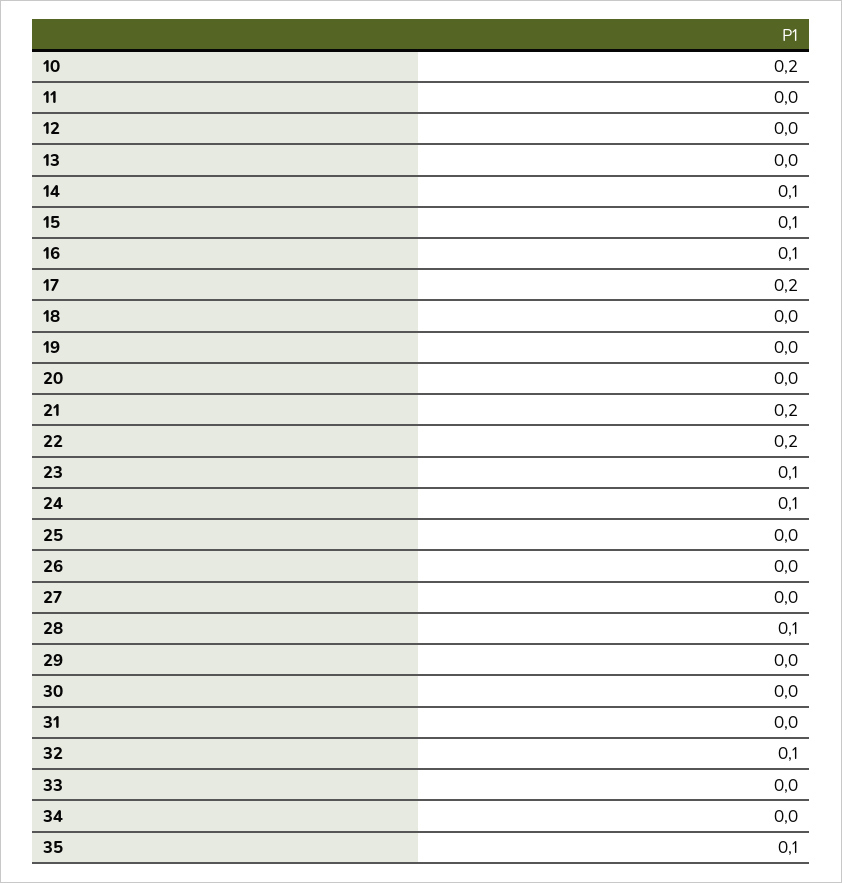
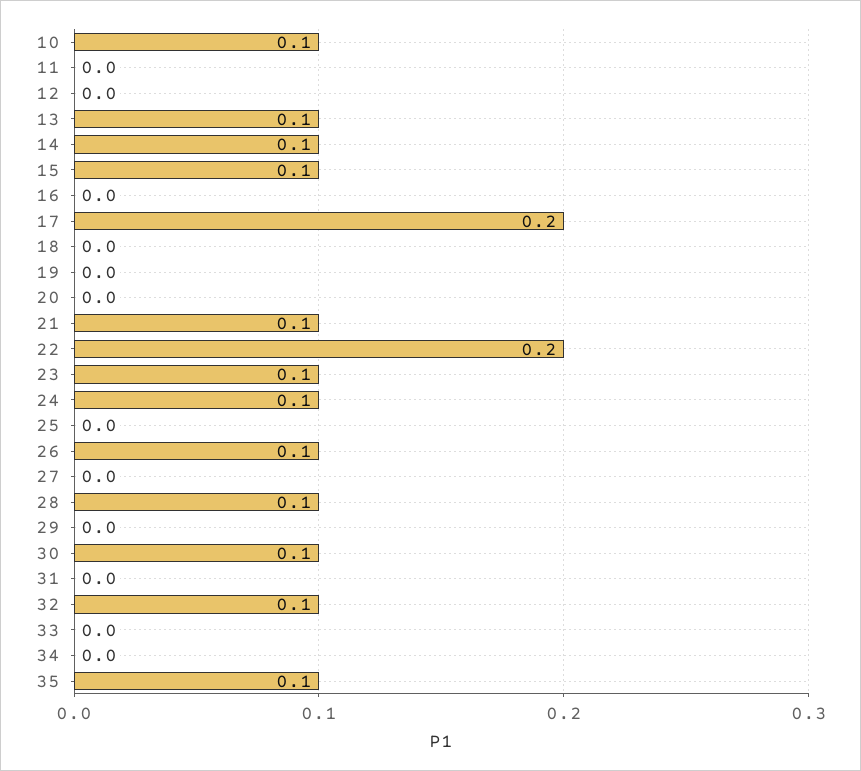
  {
-   "10": 0.2,
+   "10": 0.1,
    "11": 0,
    "12": 0,
-   "13": 0,
+   "13": 0.1,
    "14": 0.1,
    "15": 0.1,
-   "16": 0.1,
+   "16": 0,
    "17": 0.2,
    "18": 0,
    "19": 0,
    "20": 0,
-   "21": 0.2,
+   "21": 0.1,
    "22": 0.2,
    "23": 0.1,
    "24": 0.1,
    "25": 0,
-   "26": 0,
+   "26": 0.1,
    "27": 0,
    "28": 0.1,
    "29": 0,
-   "30": 0,
+   "30": 0.1,
    "31": 0,
    "32": 0.1,
    "33": 0,
    "34": 0,
    "35": 0.1
  }

